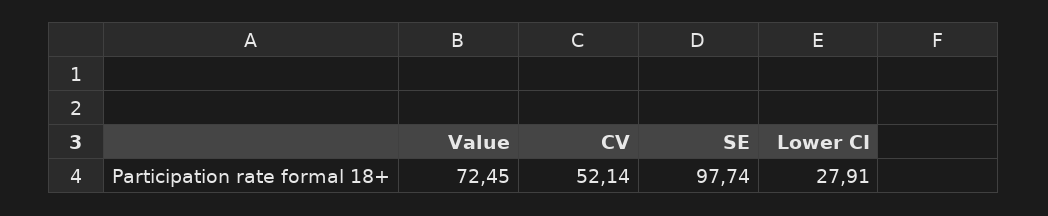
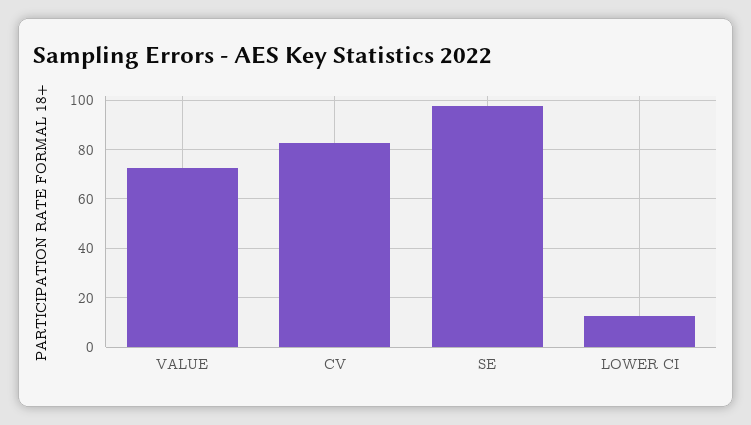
  {
    "Value": 72.45,
-   "CV": 52.14,
+   "CV": 82.5,
    "SE": 97.74,
-   "Lower CI": 27.91
+   "Lower CI": 12.5
  }

